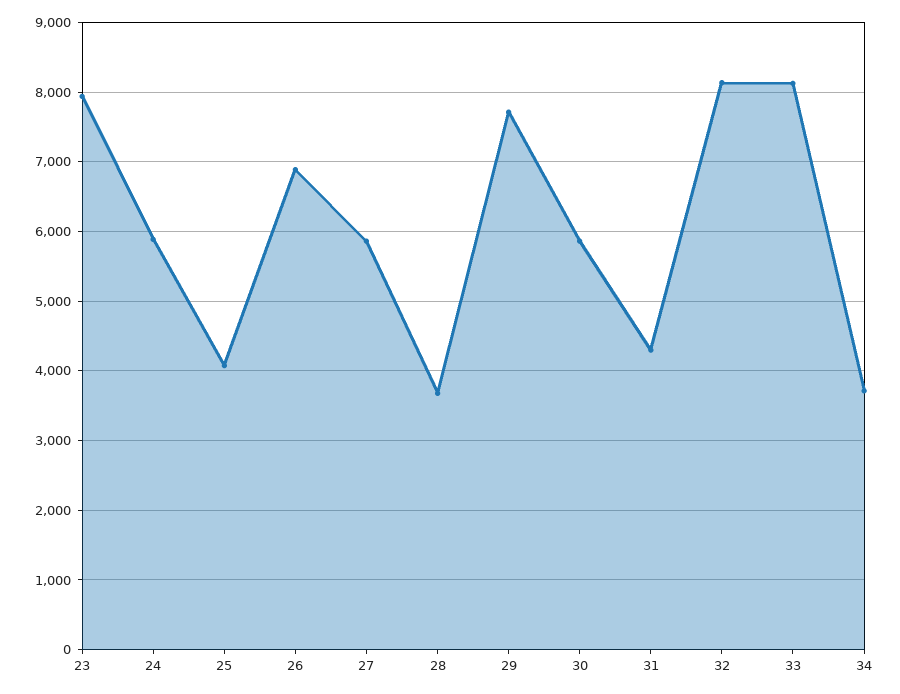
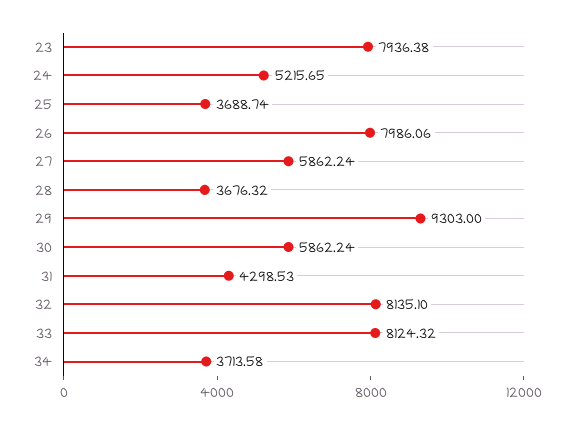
  {
    "23": 7936.38,
-   "24": 5900,
+   "24": 5215.65,
-   "25": 4100,
+   "25": 3688.74,
-   "26": 6900,
+   "26": 7986.06,
    "27": 5862.24,
    "28": 3676.32,
-   "29": 7700,
+   "29": 9303,
    "30": 5862.24,
    "31": 4298.53,
    "32": 8135.1,
    "33": 8124.32,
    "34": 3713.58
  }

